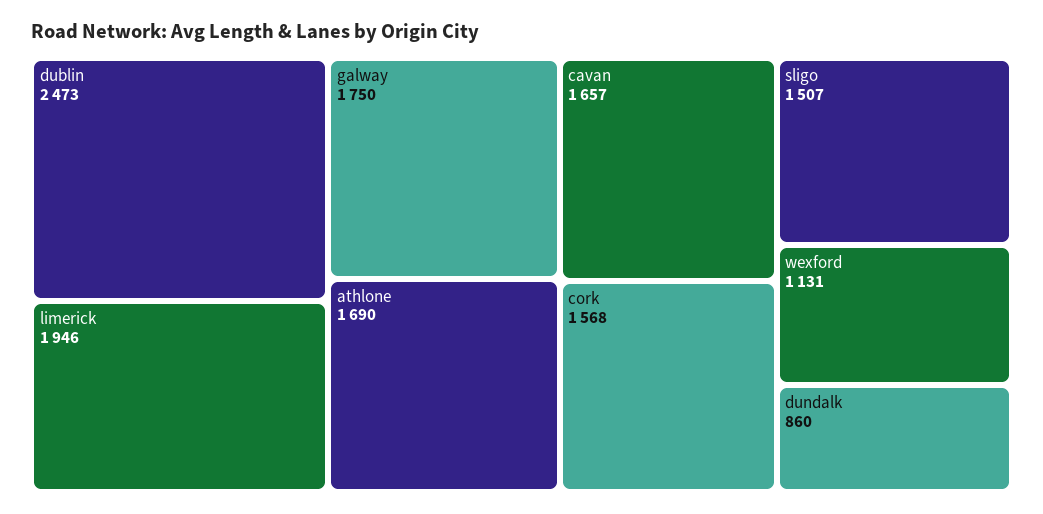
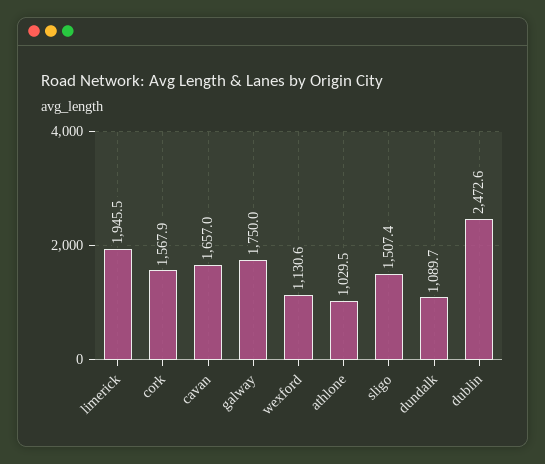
  {
    "dublin": 2472.6,
    "limerick": 1945.5,
    "galway": 1750,
-   "athlone": 1690,
+   "athlone": 1029.5,
    "cavan": 1657,
    "cork": 1567.9,
    "sligo": 1507.4,
    "wexford": 1130.6,
-   "dundalk": 860
+   "dundalk": 1089.7
  }

